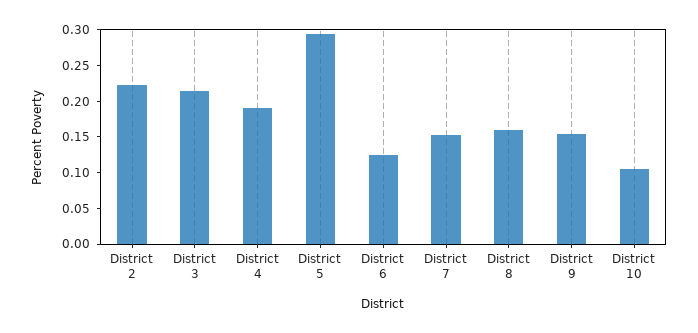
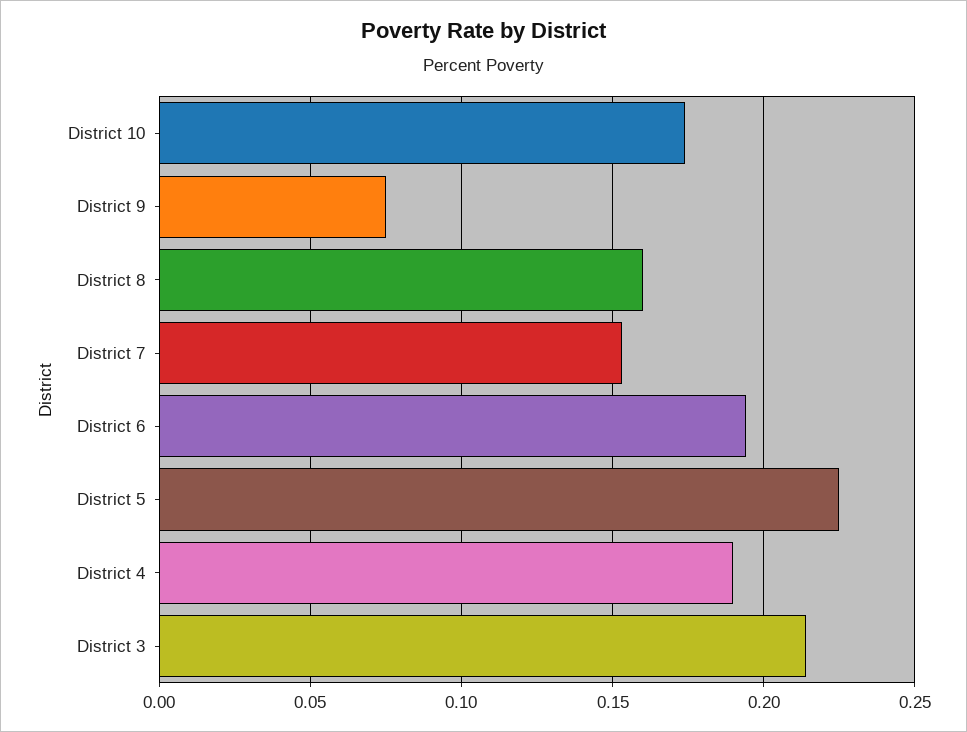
  {
-   "District 2": 0.225,
    "District 3": 0.215,
    "District 4": 0.19,
-   "District 5": 0.3,
+   "District 5": 0.225,
-   "District 6": 0.125,
+   "District 6": 0.195,
    "District 7": 0.155,
    "District 8": 0.16,
-   "District 9": 0.15,
+   "District 9": 0.075,
-   "District 10": 0.1
+   "District 10": 0.175
  }

